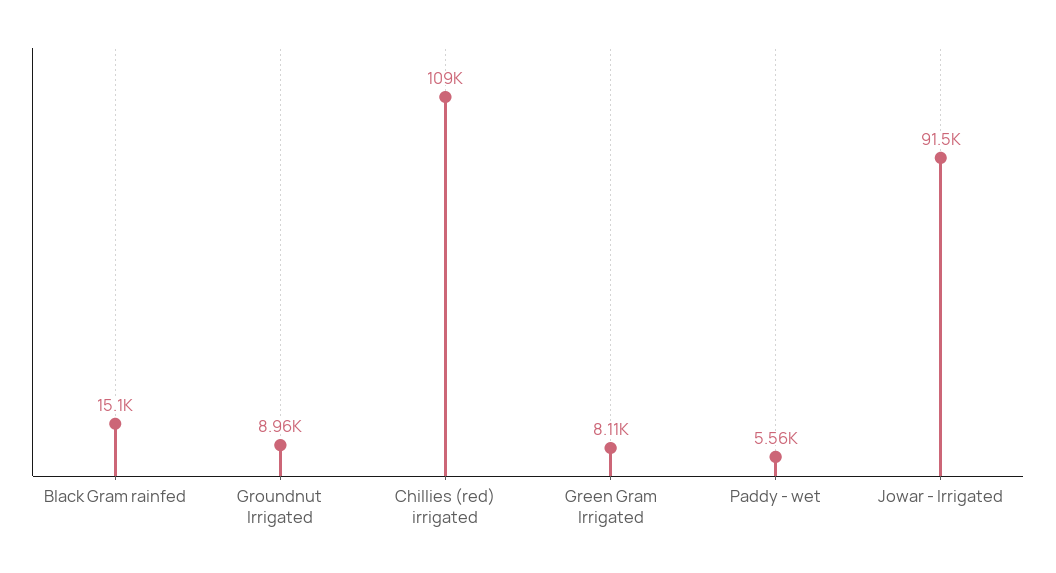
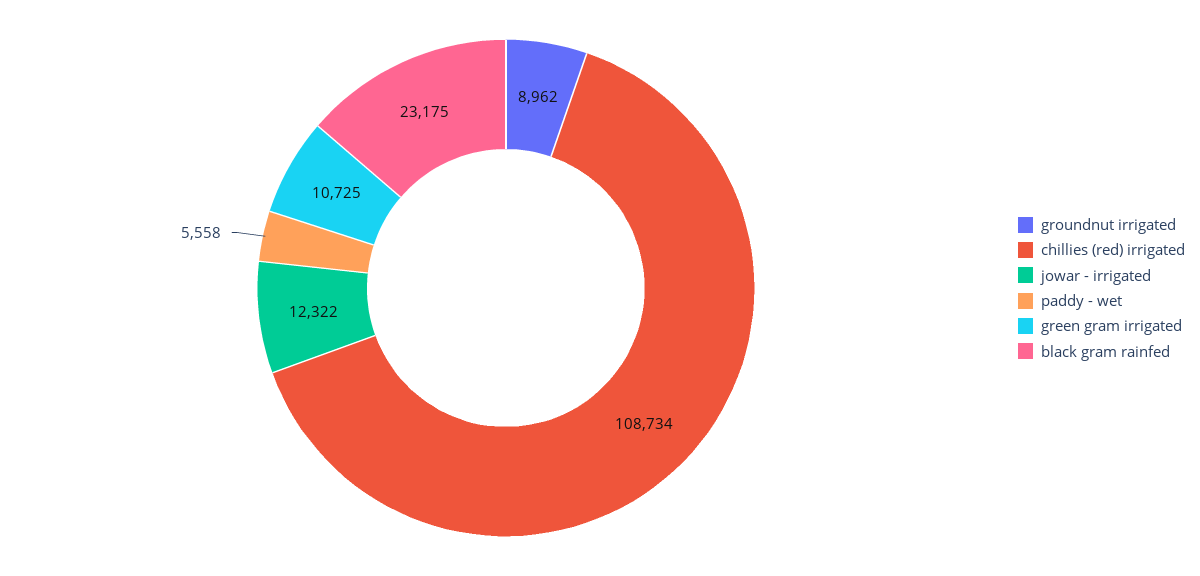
  {
-   "Black Gram rainfed": 15100,
+   "Black Gram rainfed": 23175,
    "Groundnut Irrigated": 8962,
    "Chillies (red) irrigated": 108734,
-   "Green Gram Irrigated": 8110,
+   "Green Gram Irrigated": 10725,
    "Paddy - wet": 5558,
-   "Jowar - Irrigated": 91500
+   "Jowar - Irrigated": 12322
  }

